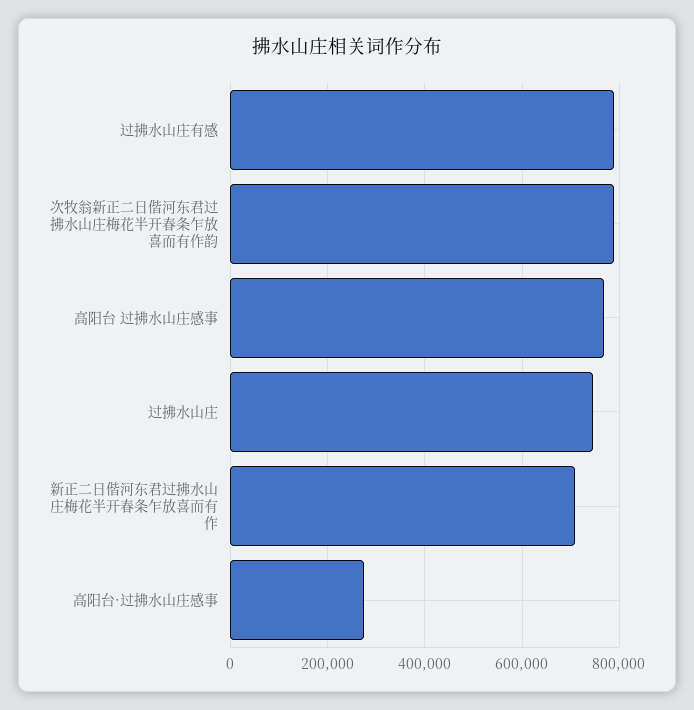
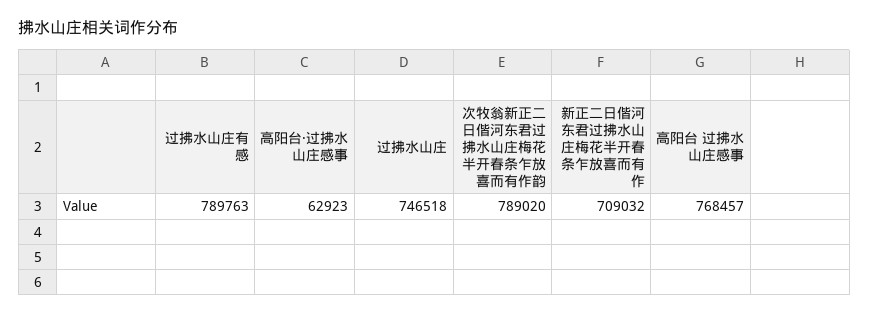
  {
    "过拂水山庄有感": 789763,
    "次牧翁新正二日偕河东君过拂水山庄梅花半开春条乍放喜而有作韵": 789020,
    "高阳台 过拂水山庄感事": 768457,
    "过拂水山庄": 746518,
    "新正二日偕河东君过拂水山庄梅花半开春条乍放喜而有作": 709032,
-   "高阳台·过拂水山庄感事": 280000
+   "高阳台·过拂水山庄感事": 62923
  }

